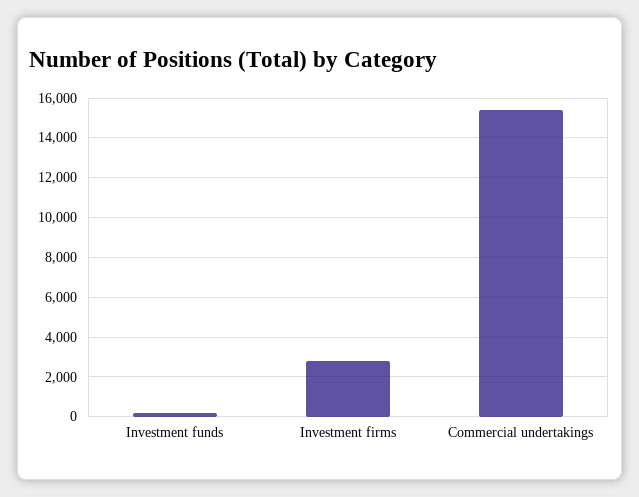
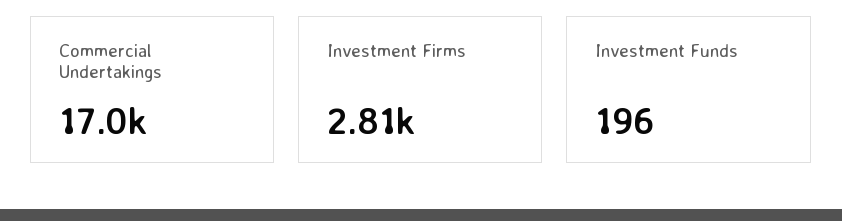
  {
    "Investment funds": 196,
    "Investment firms": 2810,
-   "Commercial undertakings": 15500
+   "Commercial undertakings": 17000
  }

